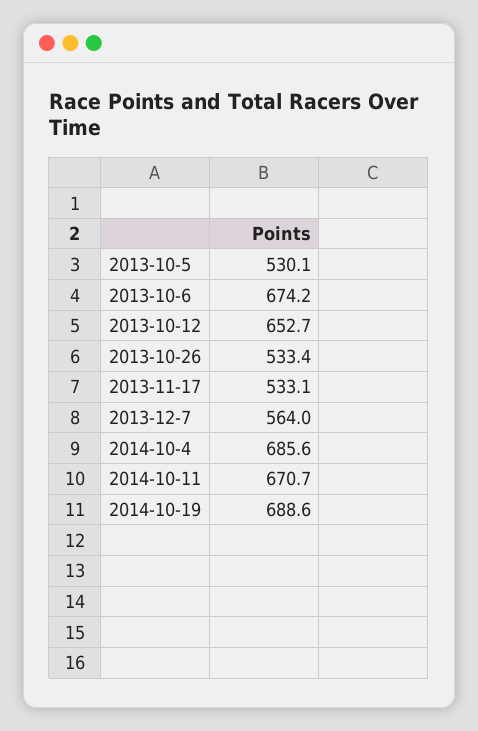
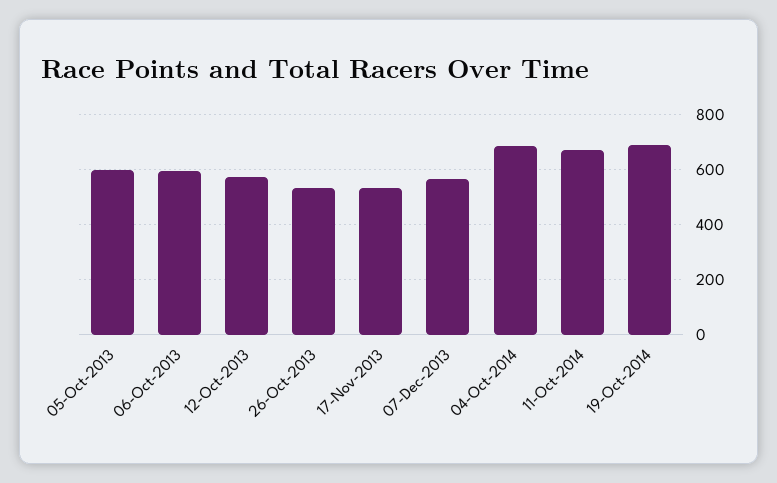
  {
-   "2013-10-5": 530.1,
+   "2013-10-5": 600,
-   "2013-10-6": 674.2,
+   "2013-10-6": 600,
-   "2013-10-12": 652.7,
+   "2013-10-12": 575,
    "2013-10-26": 533.4,
    "2013-11-17": 533.1,
    "2013-12-7": 564,
    "2014-10-4": 685.6,
    "2014-10-11": 670.7,
    "2014-10-19": 688.6
  }

